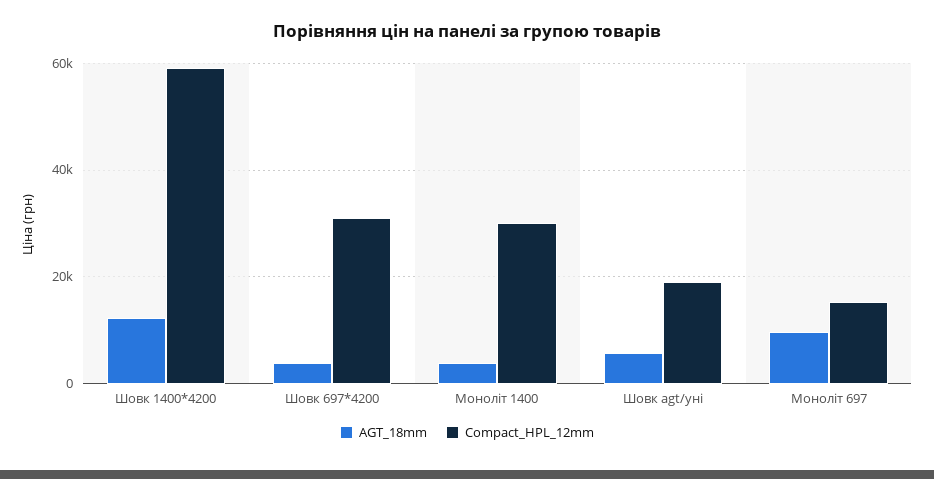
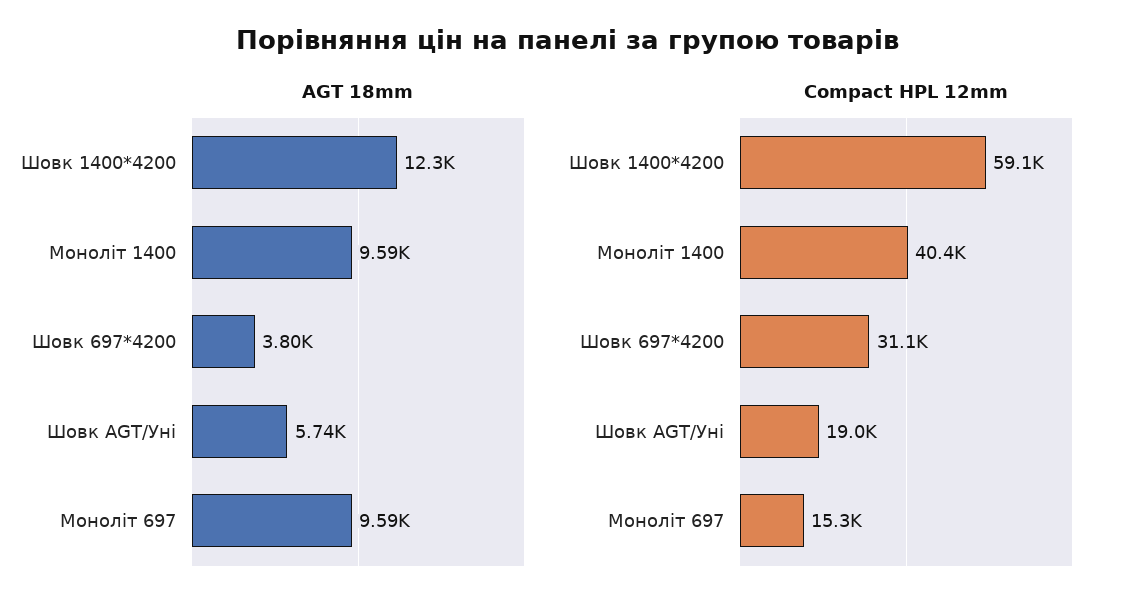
  {
    "AGT_18mm": {
      "Шовк 1400*4200": 12300,
      "Шовк 697*4200": 3800,
-     "Моноліт 1400": 4000,
+     "Моноліт 1400": 9590,
      "Шовк agt/уні": 5740,
      "Моноліт 697": 9590
    },
    "Compact_HPL_12mm": {
      "Шовк 1400*4200": 59100,
      "Шовк 697*4200": 31100,
-     "Моноліт 1400": 30000,
+     "Моноліт 1400": 40400,
      "Шовк agt/уні": 19000,
      "Моноліт 697": 15300
    }
  }

